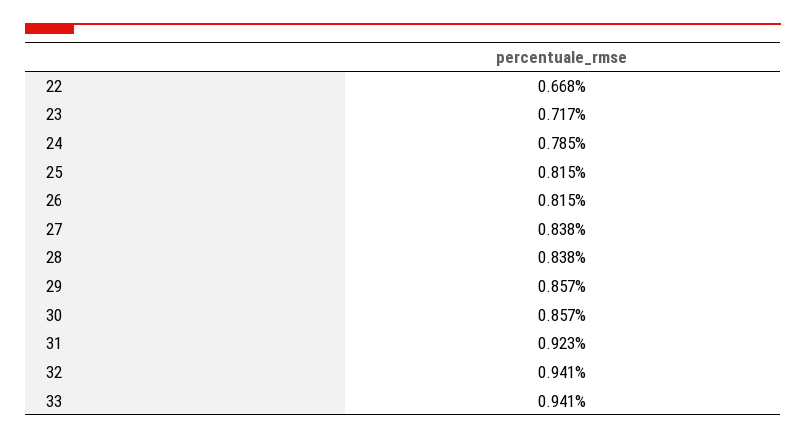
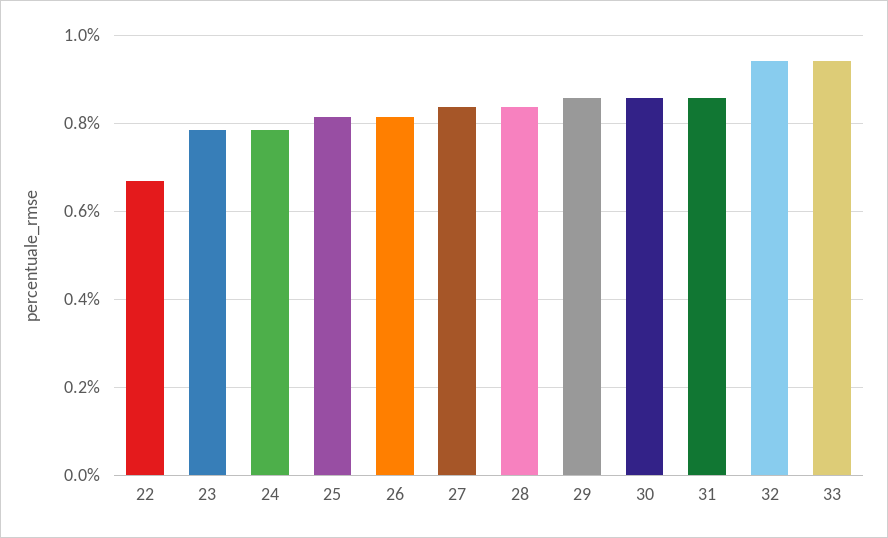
  {
    "22": 0.668,
-   "23": 0.717,
+   "23": 0.78,
    "24": 0.785,
    "25": 0.815,
    "26": 0.815,
    "27": 0.838,
    "28": 0.838,
    "29": 0.857,
    "30": 0.857,
-   "31": 0.923,
+   "31": 0.86,
    "32": 0.941,
    "33": 0.941
  }

